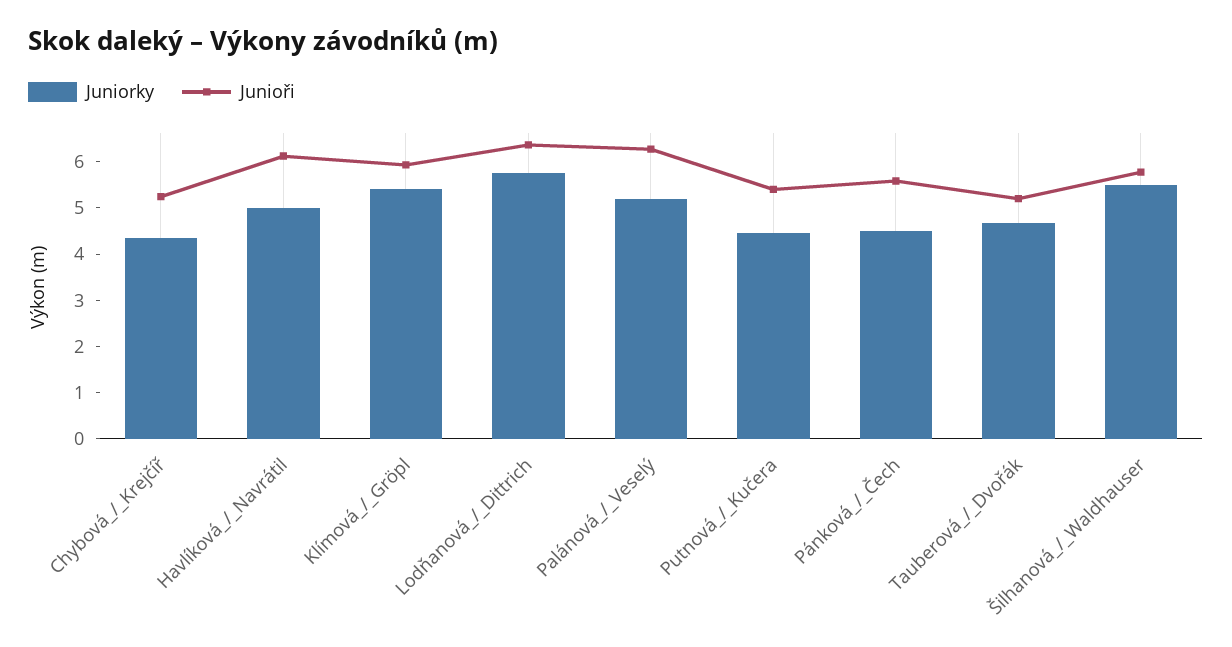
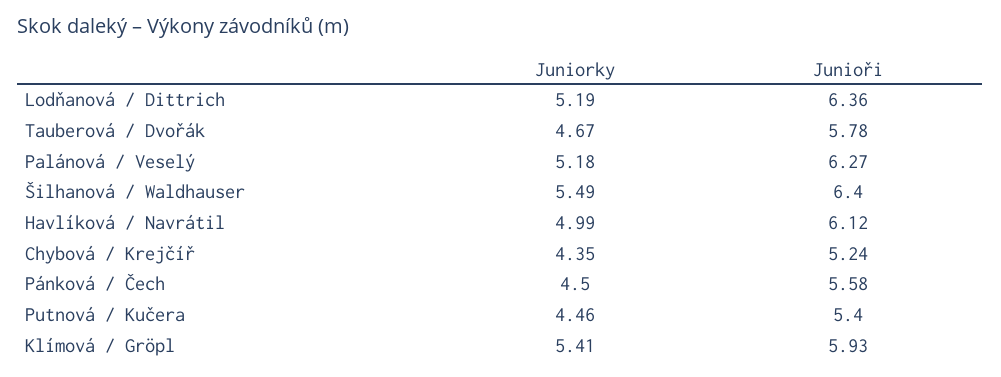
  {
    "Juniorky": {
      "Chybová_/_Krejčíř": 4.35,
      "Havlíková_/_Navrátil": 4.99,
      "Klímová_/_Gröpl": 5.41,
-     "Lodňanová_/_Dittrich": 5.8,
+     "Lodňanová_/_Dittrich": 5.19,
      "Palánová_/_Veselý": 5.18,
      "Putnová_/_Kučera": 4.46,
      "Pánková_/_Čech": 4.5,
      "Tauberová_/_Dvořák": 4.67,
      "Šilhanová_/_Waldhauser": 5.49
    },
    "Junioři": {
      "Chybová_/_Krejčíř": 5.24,
      "Havlíková_/_Navrátil": 6.12,
      "Klímová_/_Gröpl": 5.93,
      "Lodňanová_/_Dittrich": 6.36,
      "Palánová_/_Veselý": 6.27,
      "Putnová_/_Kučera": 5.4,
      "Pánková_/_Čech": 5.58,
-     "Tauberová_/_Dvořák": 5.2,
+     "Tauberová_/_Dvořák": 5.78,
-     "Šilhanová_/_Waldhauser": 5.8
+     "Šilhanová_/_Waldhauser": 6.4
    }
  }

